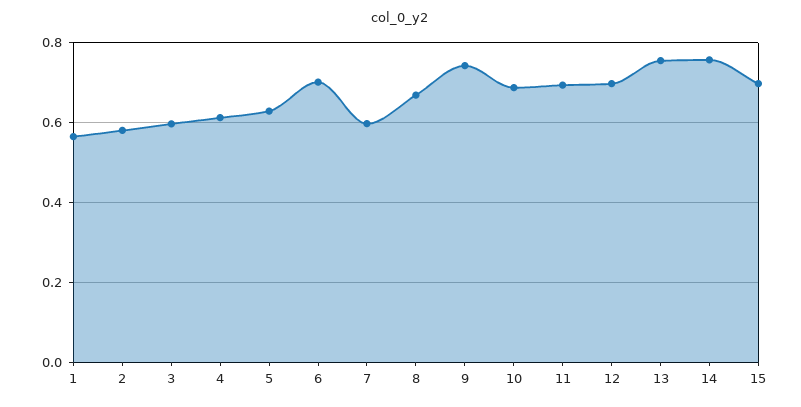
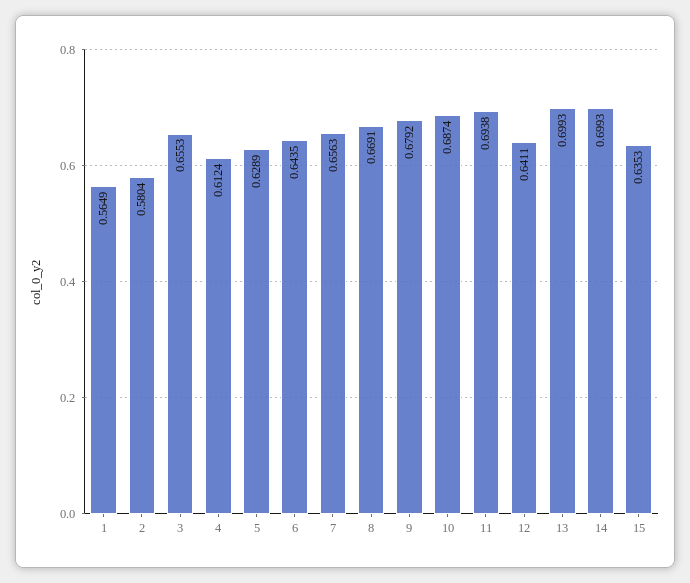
  {
    "1": 0.5649,
    "2": 0.5804,
-   "3": 0.6,
+   "3": 0.6553,
    "4": 0.6124,
    "5": 0.6289,
-   "6": 0.7,
+   "6": 0.6435,
-   "7": 0.6,
+   "7": 0.6563,
    "8": 0.6691,
-   "9": 0.74,
+   "9": 0.6792,
    "10": 0.6874,
    "11": 0.6938,
-   "12": 0.7,
+   "12": 0.6411,
-   "13": 0.76,
+   "13": 0.6993,
-   "14": 0.76,
+   "14": 0.6993,
-   "15": 0.7
+   "15": 0.6353
  }

